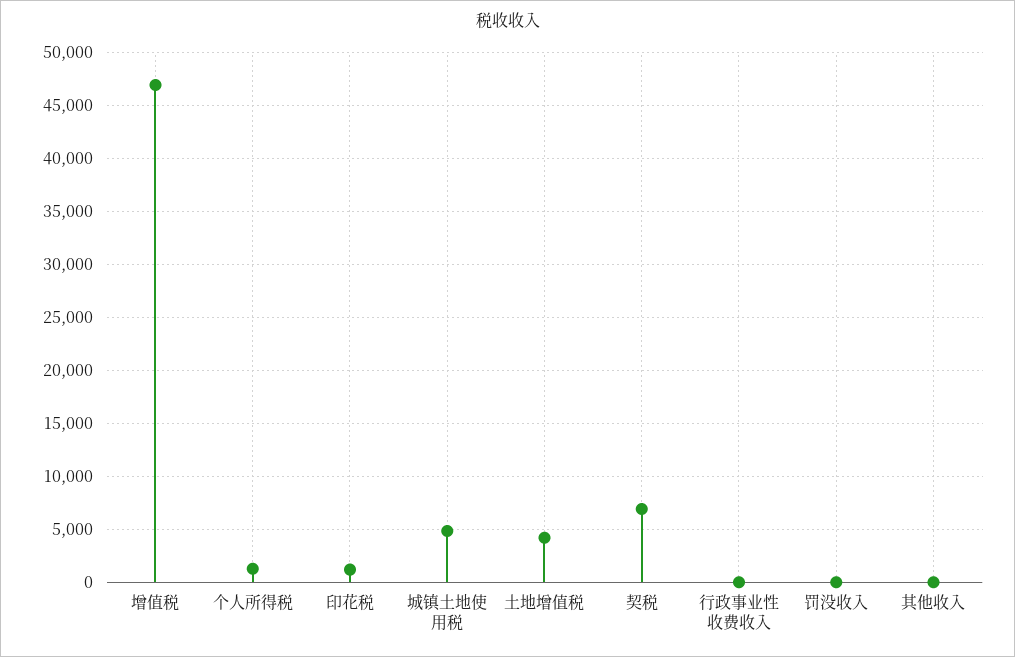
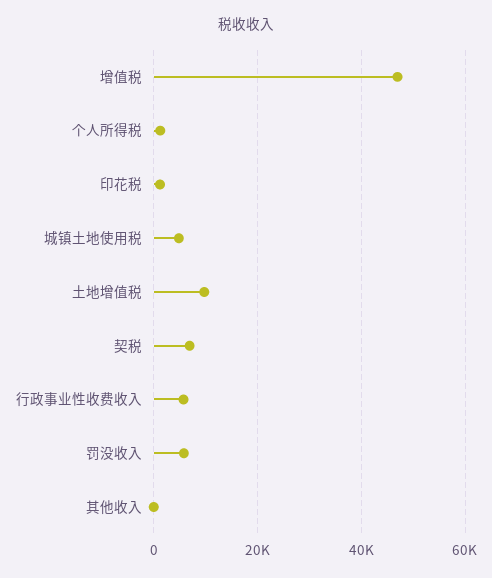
  {
    "增值税": 47000,
    "个人所得税": 1000,
    "印花税": 1000,
    "城镇土地使用税": 5000,
-   "土地增值税": 4000,
+   "土地增值税": 10000,
    "契税": 7000,
-   "行政事业性收费收入": 0,
+   "行政事业性收费收入": 6000,
-   "罚没收入": 0,
+   "罚没收入": 6000,
    "其他收入": 0
  }

